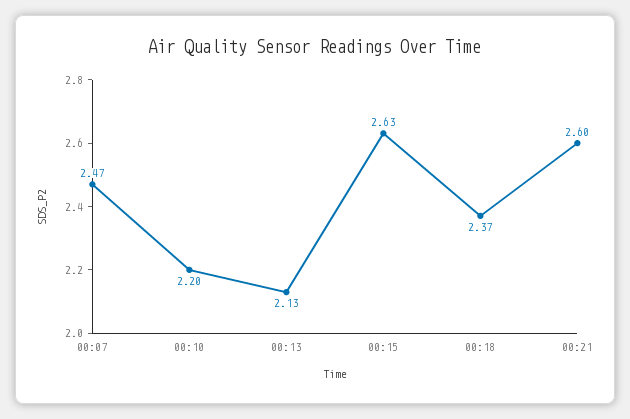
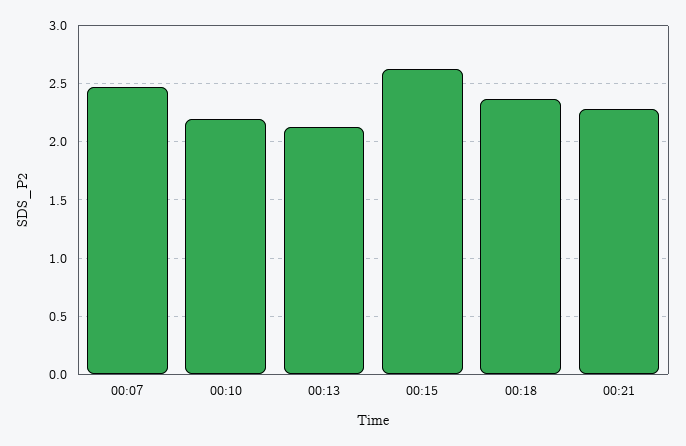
  {
    "00:07": 2.47,
    "00:10": 2.2,
    "00:13": 2.13,
    "00:15": 2.63,
    "00:18": 2.37,
-   "00:21": 2.6
+   "00:21": 2.3
  }

